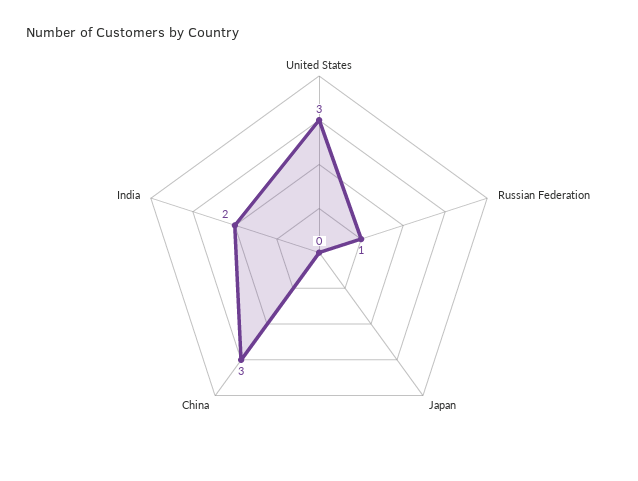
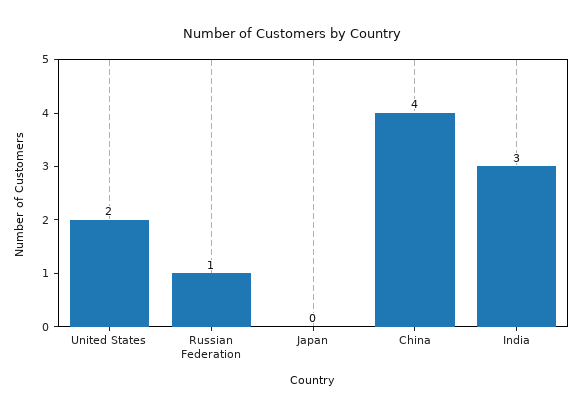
  {
-   "United States": 3,
+   "United States": 2,
    "Russian Federation": 1,
    "Japan": 0,
-   "China": 3,
+   "China": 4,
-   "India": 2
+   "India": 3
  }

